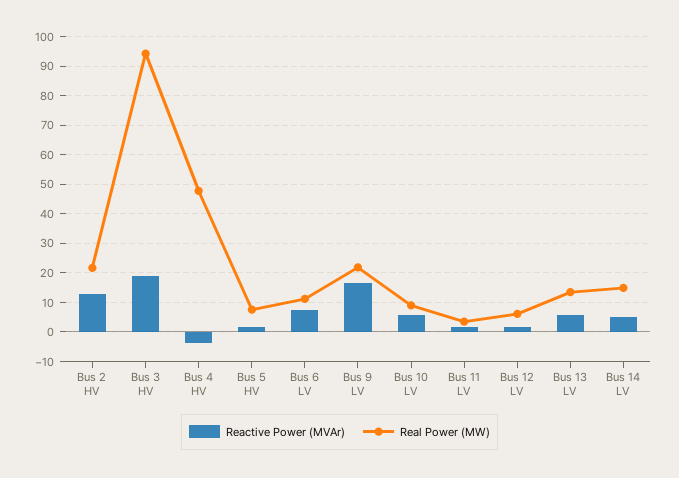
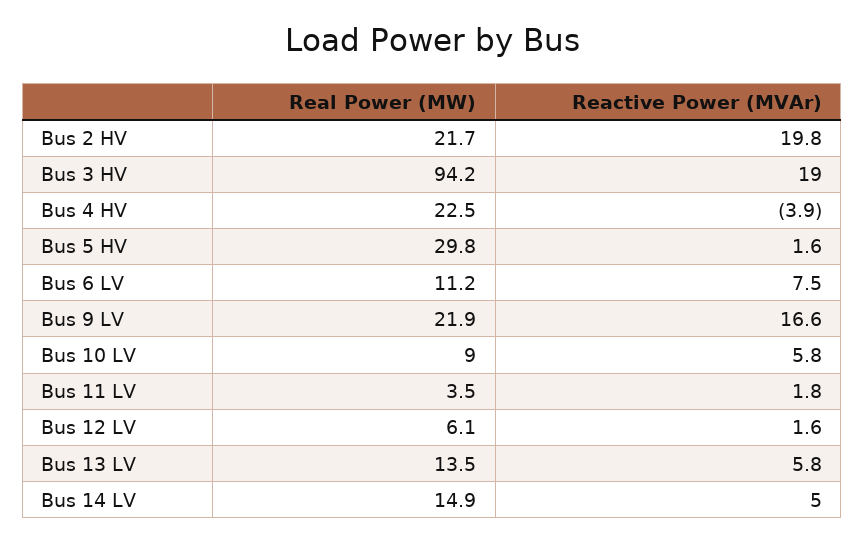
  {
    "Reactive Power (MVAr)": {
-     "Bus 2 HV": 12.5,
+     "Bus 2 HV": 19.8,
      "Bus 3 HV": 19,
      "Bus 4 HV": -3.9,
      "Bus 5 HV": 1.6,
      "Bus 6 LV": 7.5,
      "Bus 9 LV": 16.6,
      "Bus 10 LV": 5.8,
      "Bus 11 LV": 1.8,
      "Bus 12 LV": 1.6,
      "Bus 13 LV": 5.8,
      "Bus 14 LV": 5
    },
    "Real Power (MW)": {
      "Bus 2 HV": 21.7,
      "Bus 3 HV": 94.2,
-     "Bus 4 HV": 47.5,
+     "Bus 4 HV": 22.5,
-     "Bus 5 HV": 7.5,
+     "Bus 5 HV": 29.8,
      "Bus 6 LV": 11.2,
      "Bus 9 LV": 21.9,
      "Bus 10 LV": 9,
      "Bus 11 LV": 3.5,
      "Bus 12 LV": 6.1,
      "Bus 13 LV": 13.5,
      "Bus 14 LV": 14.9
    }
  }

